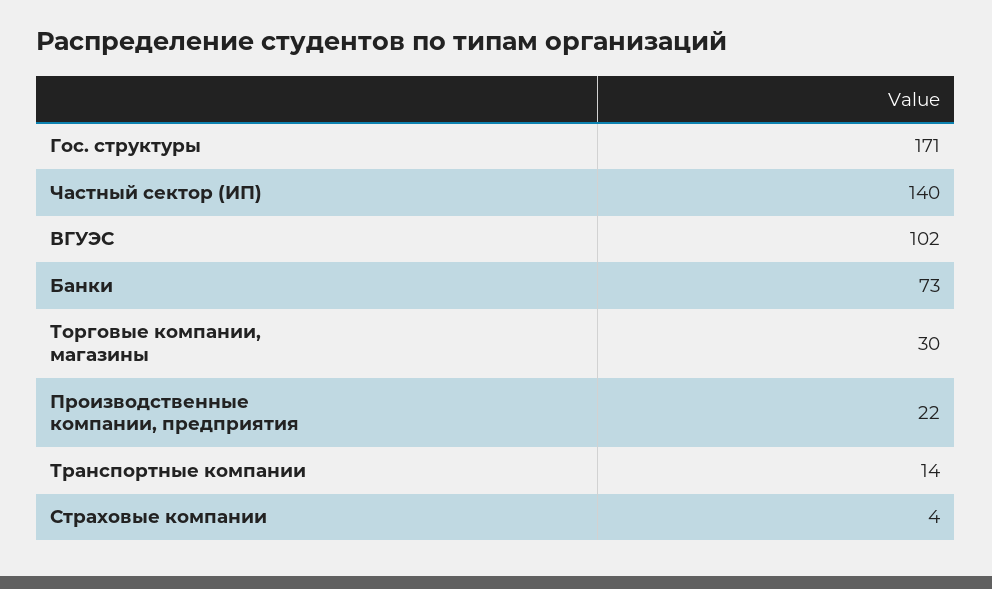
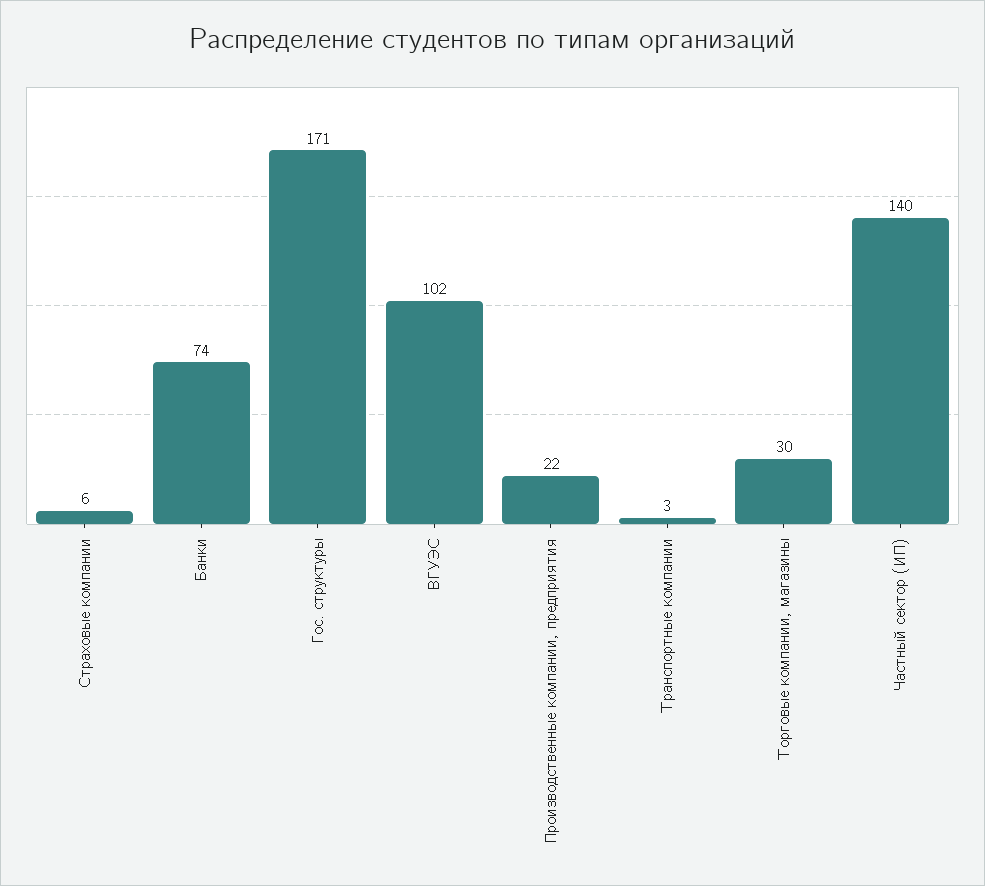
  {
    "Гос. структуры": 171,
    "Частный сектор (ИП)": 140,
    "ВГУЭС": 102,
-   "Банки": 73,
+   "Банки": 74,
    "Торговые компании, магазины": 30,
    "Производственные компании, предприятия": 22,
-   "Транспортные компании": 14,
+   "Транспортные компании": 3,
-   "Страховые компании": 4
+   "Страховые компании": 6
  }

